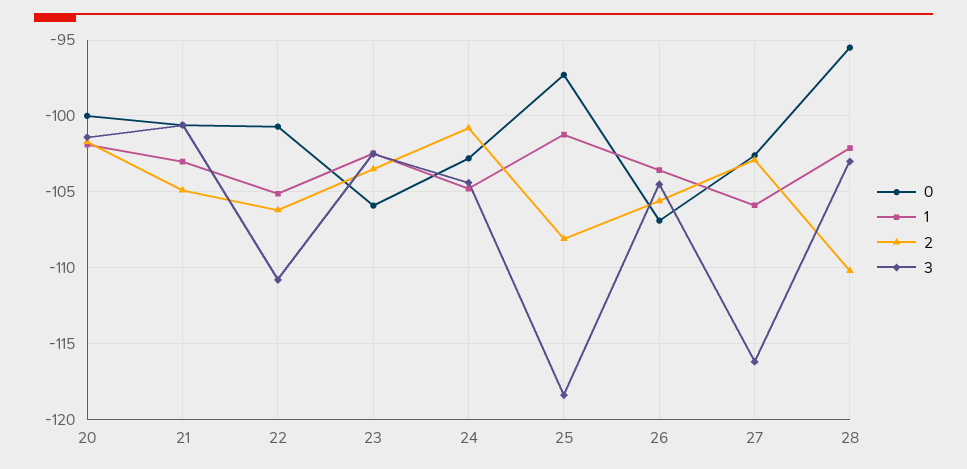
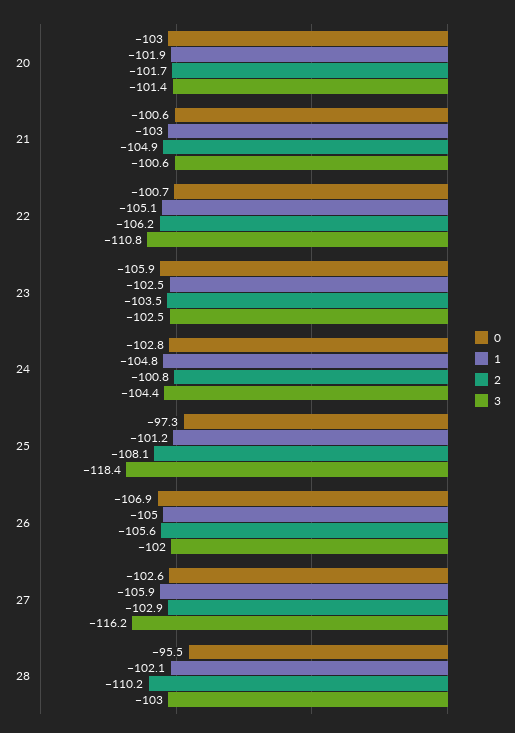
  {
    "0": {
-     "20": -100,
+     "20": -103,
      "21": -100.6,
      "22": -100.7,
      "23": -105.9,
      "24": -102.8,
      "25": -97.3,
      "26": -106.9,
      "27": -102.6,
      "28": -95.5
    },
    "1": {
      "20": -101.9,
      "21": -103,
      "22": -105.1,
      "23": -102.5,
      "24": -104.8,
      "25": -101.2,
-     "26": -103.5,
+     "26": -105,
      "27": -105.9,
      "28": -102.1
    },
    "2": {
      "20": -101.7,
      "21": -104.9,
      "22": -106.2,
      "23": -103.5,
      "24": -100.8,
      "25": -108.1,
      "26": -105.6,
      "27": -102.9,
      "28": -110.2
    },
    "3": {
      "20": -101.4,
      "21": -100.6,
      "22": -110.8,
      "23": -102.5,
      "24": -104.4,
      "25": -118.4,
-     "26": -104.5,
+     "26": -102,
      "27": -116.2,
      "28": -103
    }
  }

